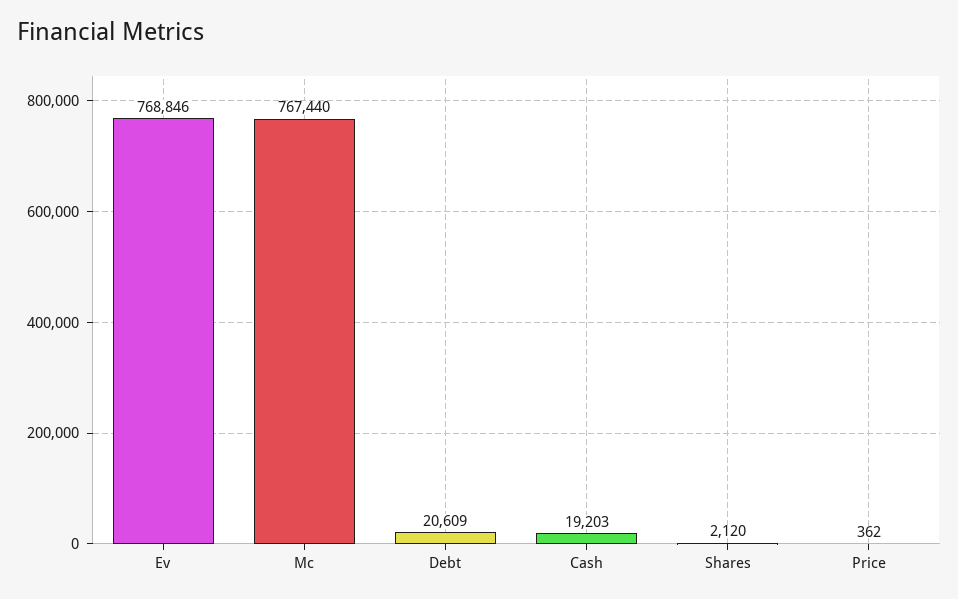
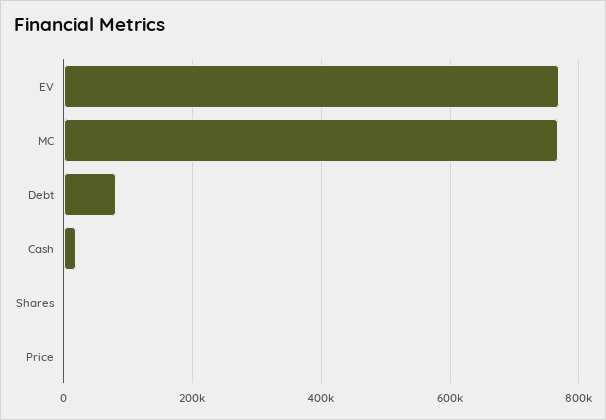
  {
    "Ev": 768846,
    "Mc": 767440,
-   "Debt": 20609,
+   "Debt": 80000,
    "Cash": 19203,
    "Shares": 2120,
    "Price": 362
  }

